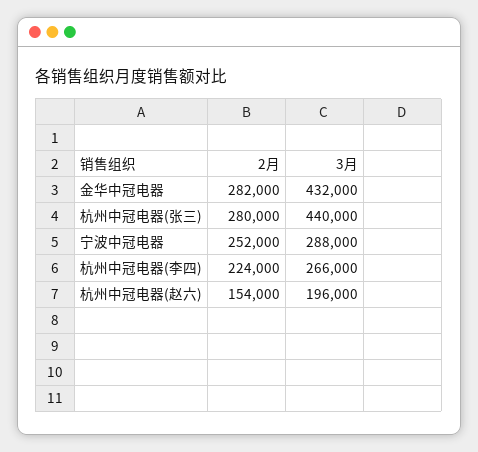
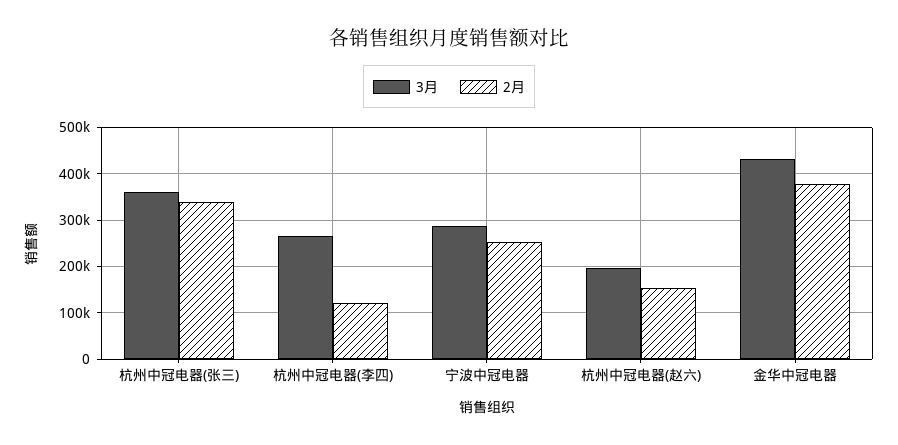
  {
    "2月": {
-     "金华中冠电器": 282000,
+     "金华中冠电器": 380000,
-     "杭州中冠电器(张三)": 280000,
+     "杭州中冠电器(张三)": 340000,
      "宁波中冠电器": 252000,
-     "杭州中冠电器(李四)": 224000,
+     "杭州中冠电器(李四)": 120000,
      "杭州中冠电器(赵六)": 154000
    },
    "3月": {
      "金华中冠电器": 432000,
-     "杭州中冠电器(张三)": 440000,
+     "杭州中冠电器(张三)": 360000,
      "宁波中冠电器": 288000,
      "杭州中冠电器(李四)": 266000,
      "杭州中冠电器(赵六)": 196000
    }
  }

